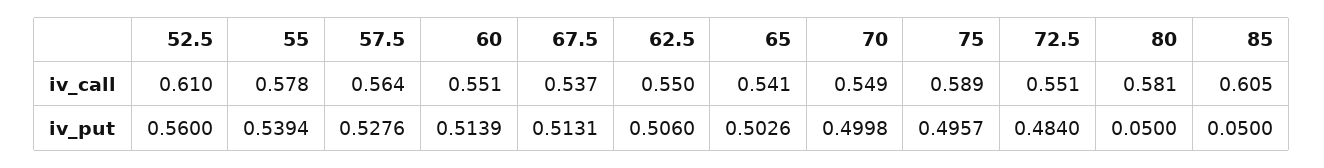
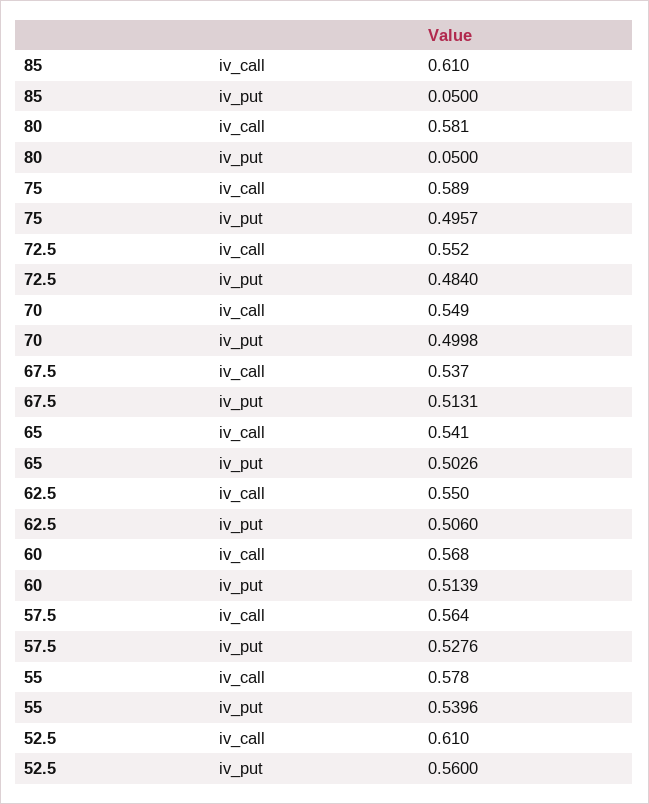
  {
    "52.5": {
      "iv_call": 0.61,
      "iv_put": 0.56
    },
    "55": {
      "iv_call": 0.578,
-     "iv_put": 0.5394
+     "iv_put": 0.5396
    },
    "57.5": {
      "iv_call": 0.564,
      "iv_put": 0.5276
    },
    "60": {
-     "iv_call": 0.551,
+     "iv_call": 0.568,
      "iv_put": 0.5139
    },
    "67.5": {
      "iv_call": 0.537,
      "iv_put": 0.5131
    },
    "62.5": {
      "iv_call": 0.55,
      "iv_put": 0.506
    },
    "65": {
      "iv_call": 0.541,
      "iv_put": 0.5026
    },
    "70": {
      "iv_call": 0.549,
      "iv_put": 0.4998
    },
    "75": {
      "iv_call": 0.589,
      "iv_put": 0.4957
    },
    "72.5": {
-     "iv_call": 0.551,
+     "iv_call": 0.552,
      "iv_put": 0.484
    },
    "80": {
      "iv_call": 0.581,
      "iv_put": 0.05
    },
    "85": {
-     "iv_call": 0.605,
+     "iv_call": 0.61,
      "iv_put": 0.05
    }
  }

